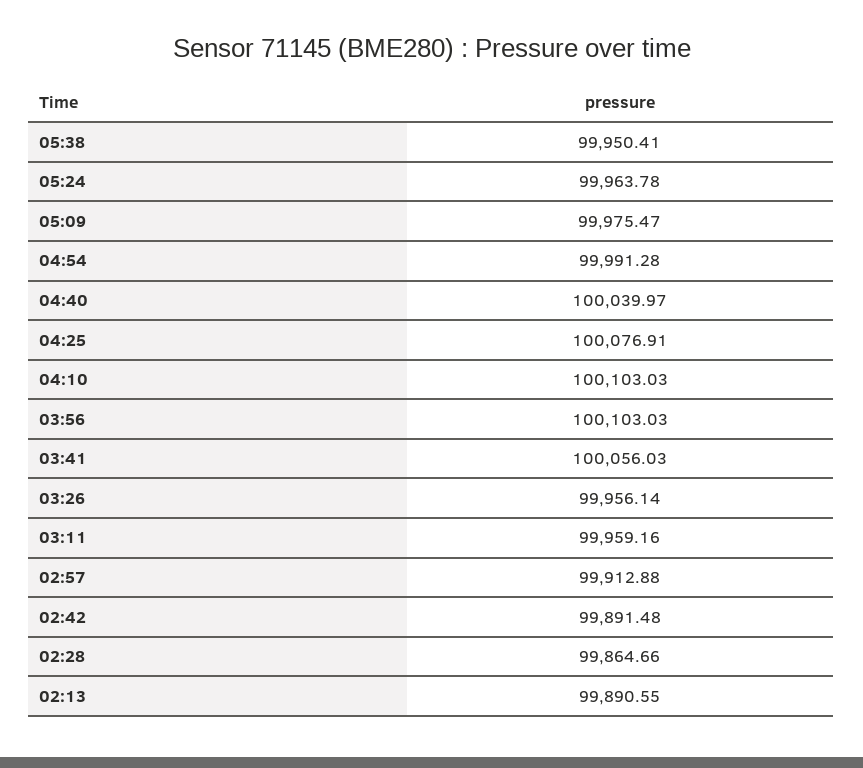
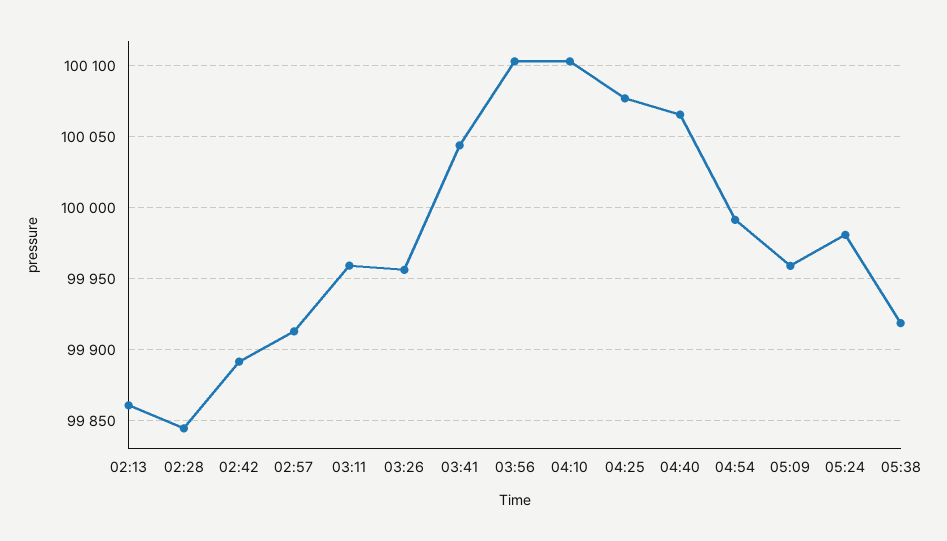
  {
-   "05:38": 99950.41,
+   "05:38": 99920,
-   "05:24": 99963.78,
+   "05:24": 99980,
-   "05:09": 99975.47,
+   "05:09": 99960,
    "04:54": 99991.28,
-   "04:40": 100039.97,
+   "04:40": 100065,
    "04:25": 100076.91,
    "04:10": 100103.03,
    "03:56": 100103.03,
-   "03:41": 100056.03,
+   "03:41": 100045,
    "03:26": 99956.14,
    "03:11": 99959.16,
    "02:57": 99912.88,
    "02:42": 99891.48,
-   "02:28": 99864.66,
+   "02:28": 99845,
-   "02:13": 99890.55
+   "02:13": 99860
  }

